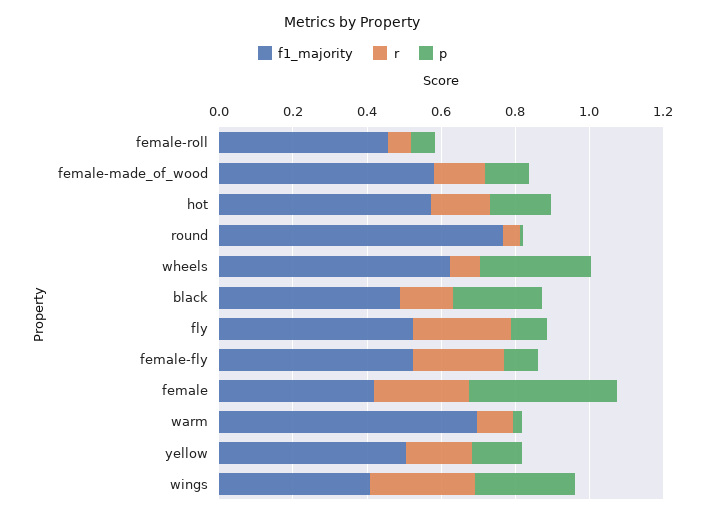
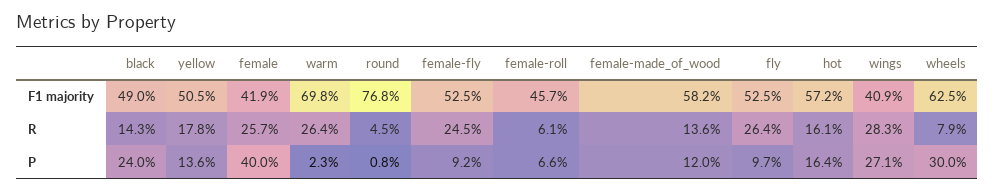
  {
    "f1_majority": {
      "female-roll": 0.457,
      "female-made_of_wood": 0.582,
      "hot": 0.572,
      "round": 0.768,
      "wheels": 0.625,
      "black": 0.49,
      "fly": 0.525,
      "female-fly": 0.525,
      "female": 0.419,
      "warm": 0.698,
      "yellow": 0.505,
      "wings": 0.409
    },
    "r": {
      "female-roll": 0.061,
      "female-made_of_wood": 0.136,
      "hot": 0.161,
      "round": 0.045,
      "wheels": 0.079,
      "black": 0.143,
      "fly": 0.264,
      "female-fly": 0.245,
      "female": 0.257,
-     "warm": 0.1,
+     "warm": 0.264,
      "yellow": 0.178,
      "wings": 0.283
    },
    "p": {
      "female-roll": 0.066,
      "female-made_of_wood": 0.12,
      "hot": 0.164,
      "round": 0.008,
      "wheels": 0.3,
      "black": 0.24,
      "fly": 0.097,
      "female-fly": 0.092,
      "female": 0.4,
      "warm": 0.023,
      "yellow": 0.136,
      "wings": 0.271
    }
  }

